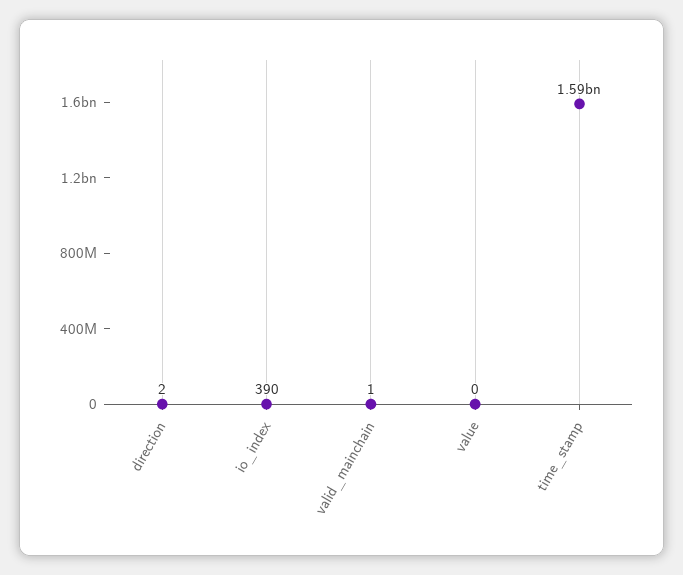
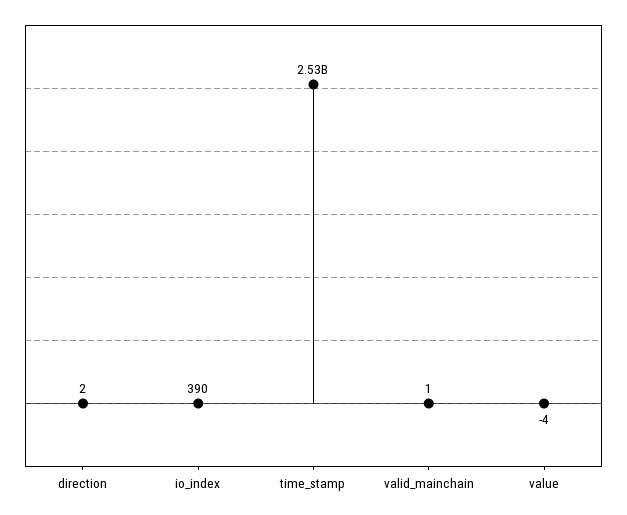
  {
    "direction": 2,
    "io_index": 390,
    "valid_mainchain": 1,
-   "value": 0,
+   "value": -4,
-   "time_stamp": 1590000000
+   "time_stamp": 2530000000
  }

